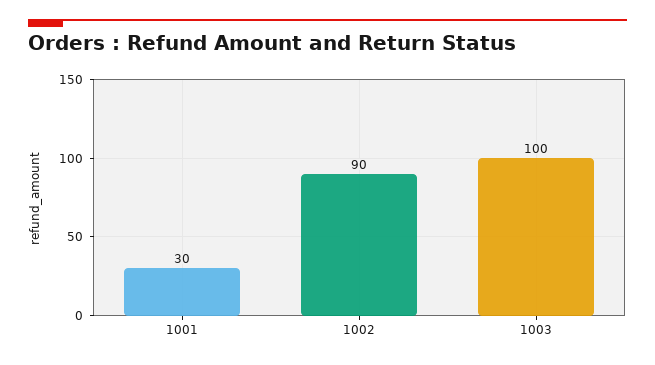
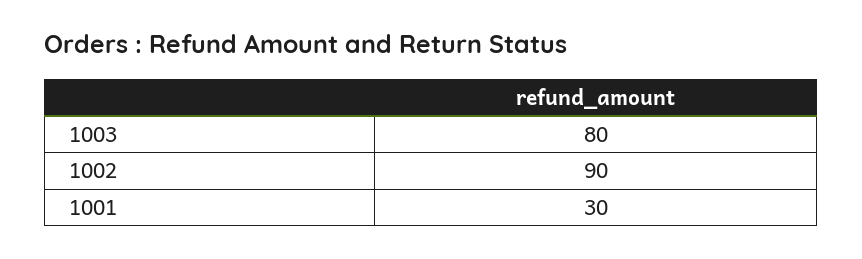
  {
    "1001": 30,
    "1002": 90,
-   "1003": 100
+   "1003": 80
  }

